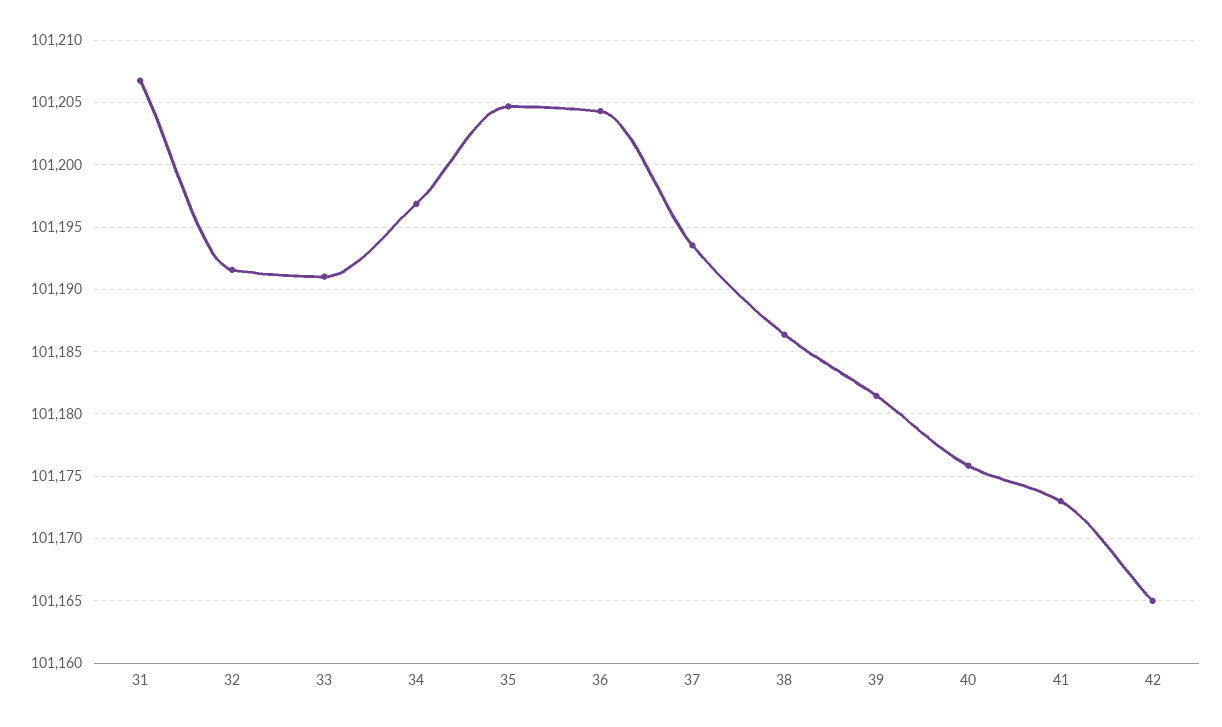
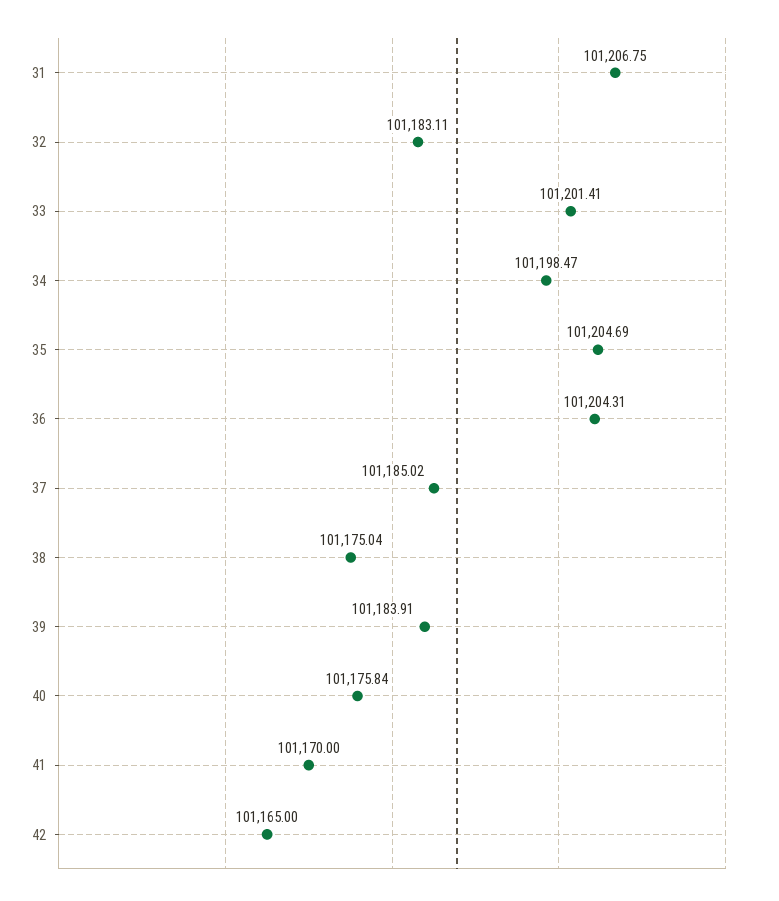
  {
    "31": 101206.75,
-   "32": 101191.5,
+   "32": 101183.11,
-   "33": 101191,
+   "33": 101201.41,
-   "34": 101197,
+   "34": 101198.47,
    "35": 101204.69,
    "36": 101204.31,
-   "37": 101193.5,
+   "37": 101185.02,
-   "38": 101186.5,
+   "38": 101175.04,
-   "39": 101181.5,
+   "39": 101183.91,
    "40": 101175.84,
-   "41": 101173,
+   "41": 101170,
    "42": 101165
  }

